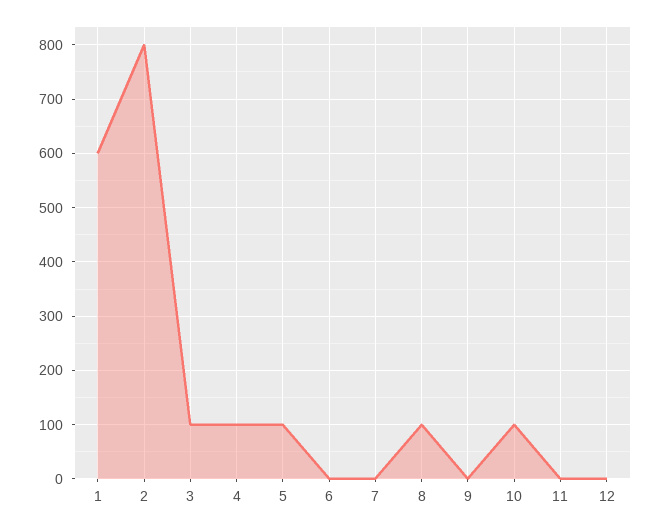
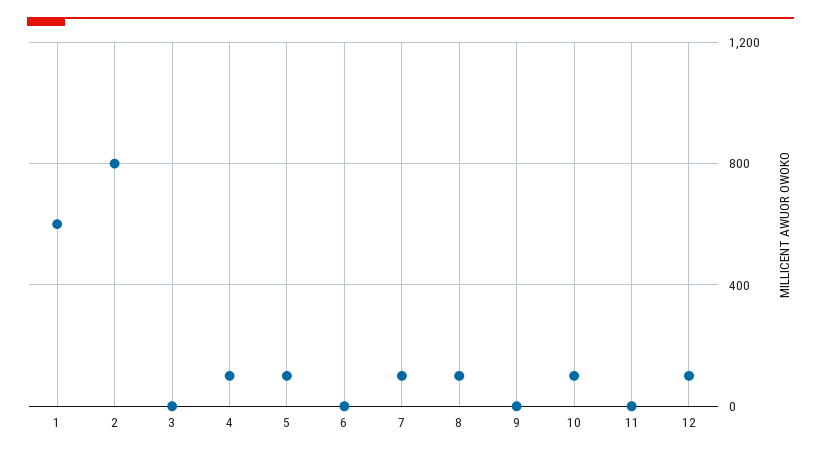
  {
    "1": 600,
    "2": 800,
-   "3": 100,
+   "3": 0,
    "4": 100,
    "5": 100,
    "6": 0,
-   "7": 0,
+   "7": 100,
    "8": 100,
    "9": 0,
    "10": 100,
    "11": 0,
-   "12": 0
+   "12": 100
  }

